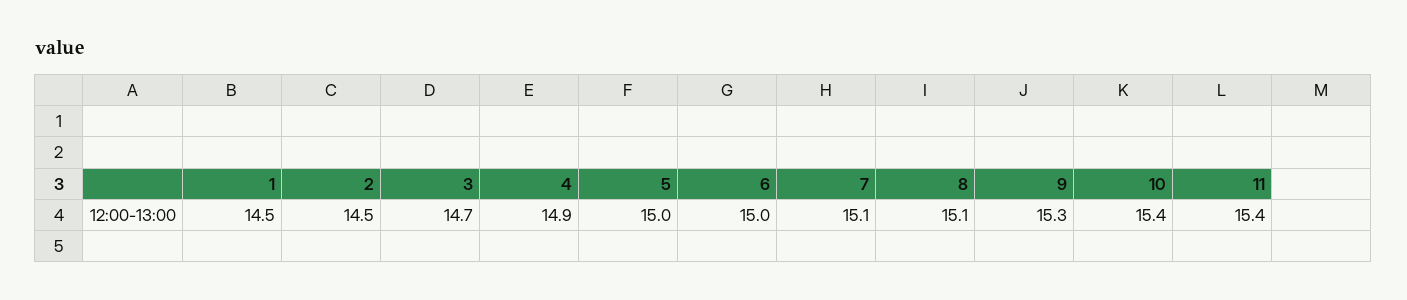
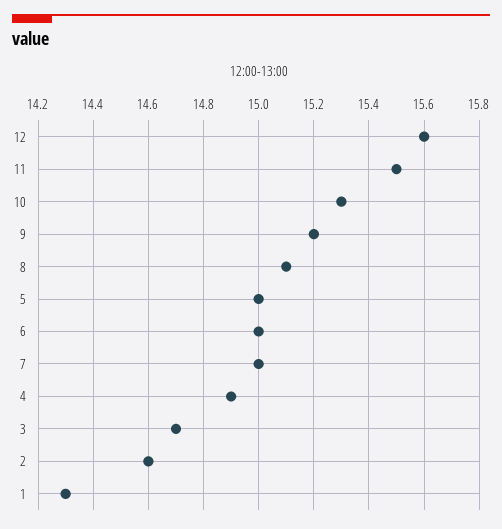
  {
-   "1": 14.5,
+   "1": 14.3,
-   "2": 14.5,
+   "2": 14.6,
    "3": 14.7,
    "4": 14.9,
    "5": 15,
    "6": 15,
-   "7": 15.1,
+   "7": 15,
    "8": 15.1,
-   "9": 15.3,
+   "9": 15.2,
-   "10": 15.4,
+   "10": 15.3,
-   "11": 15.4
+   "11": 15.5,
+   "12": 15.6
  }

